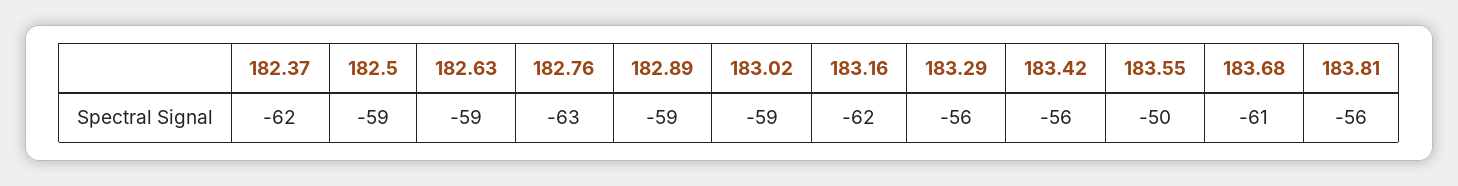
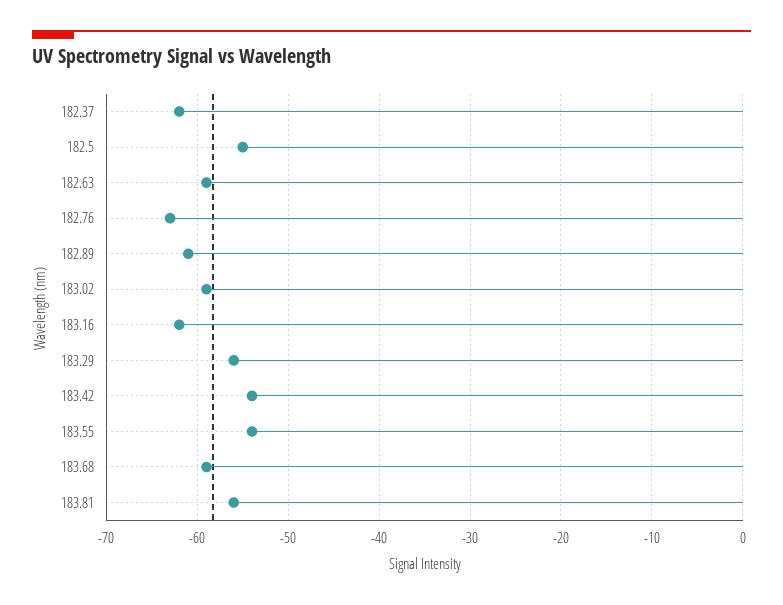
  {
    "182.37": -62,
-   "182.5": -59,
+   "182.5": -55,
    "182.63": -59,
    "182.76": -63,
-   "182.89": -59,
+   "182.89": -61,
    "183.02": -59,
    "183.16": -62,
    "183.29": -56,
-   "183.42": -56,
+   "183.42": -54,
-   "183.55": -50,
+   "183.55": -54,
-   "183.68": -61,
+   "183.68": -59,
    "183.81": -56
  }

